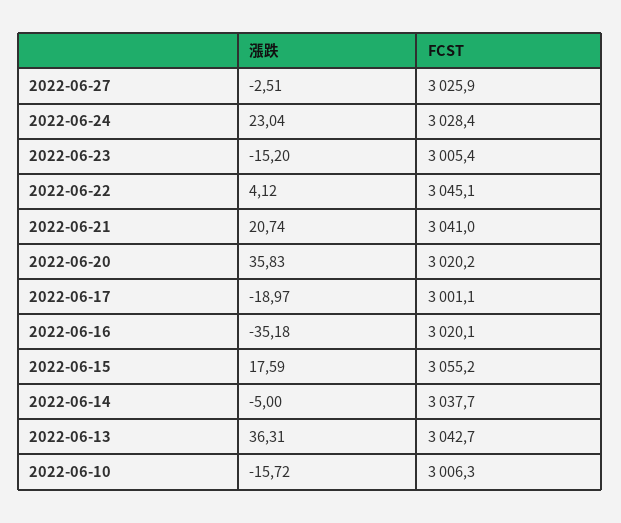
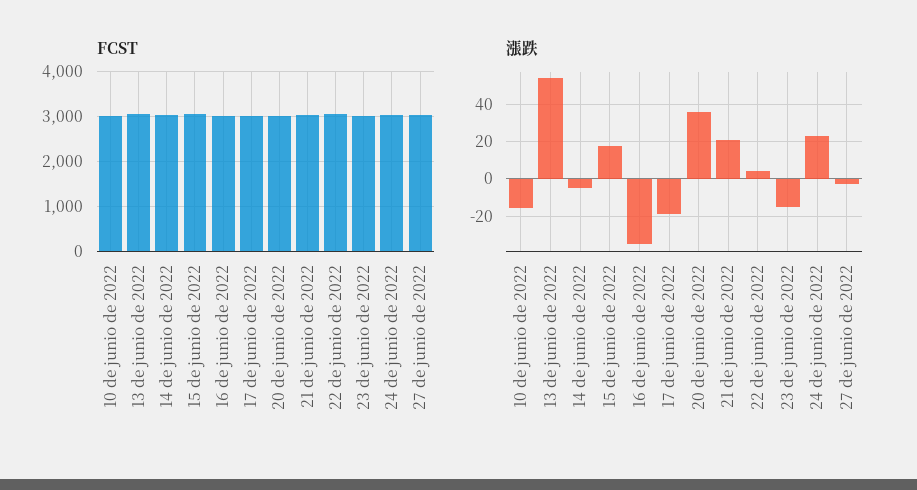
  {
    "漲跌": {
      "2022-06-27": -2.51,
      "2022-06-24": 23.04,
      "2022-06-23": -15.2,
      "2022-06-22": 4.12,
      "2022-06-21": 20.74,
      "2022-06-20": 35.83,
      "2022-06-17": -18.97,
      "2022-06-16": -35.18,
      "2022-06-15": 17.59,
      "2022-06-14": -5,
-     "2022-06-13": 36.31,
+     "2022-06-13": 55,
      "2022-06-10": -15.72
    },
    "FCST": {
      "2022-06-27": 3025.9,
      "2022-06-24": 3028.4,
      "2022-06-23": 3005.4,
      "2022-06-22": 3045.1,
      "2022-06-21": 3041,
      "2022-06-20": 3020.2,
      "2022-06-17": 3001.1,
      "2022-06-16": 3020.1,
      "2022-06-15": 3055.2,
      "2022-06-14": 3037.7,
      "2022-06-13": 3042.7,
      "2022-06-10": 3006.3
    }
  }

